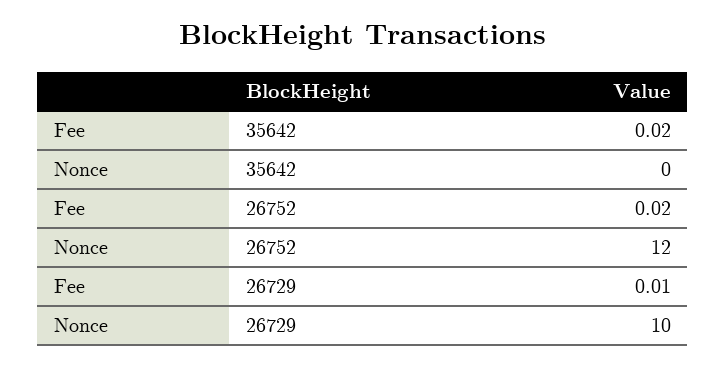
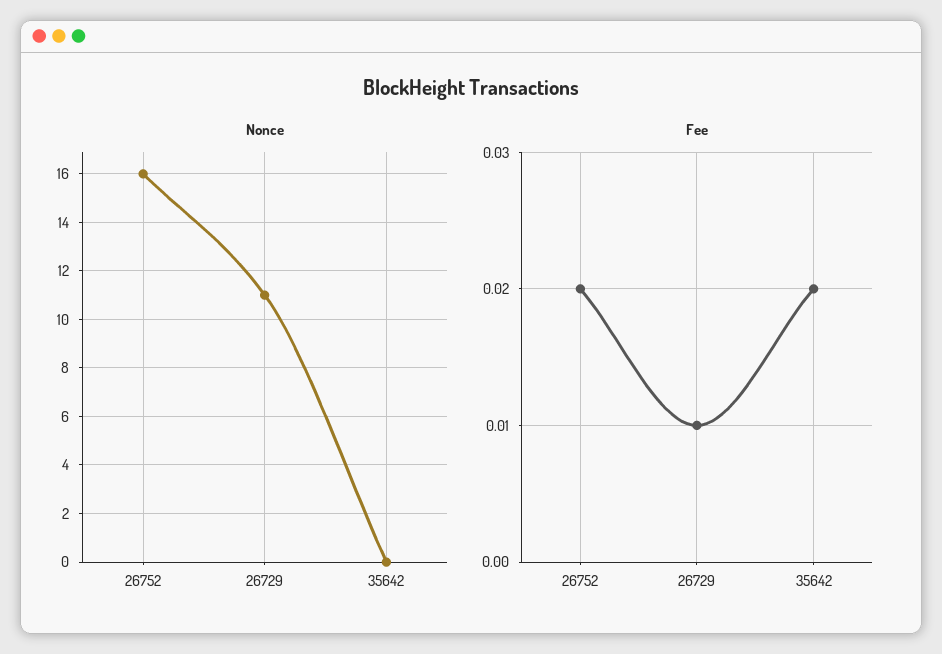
  {
    "Fee": {
      "35642": 0.02,
      "26752": 0.02,
      "26729": 0.01
    },
    "Nonce": {
      "35642": 0,
-     "26752": 12,
+     "26752": 16,
-     "26729": 10
+     "26729": 11
    }
  }

